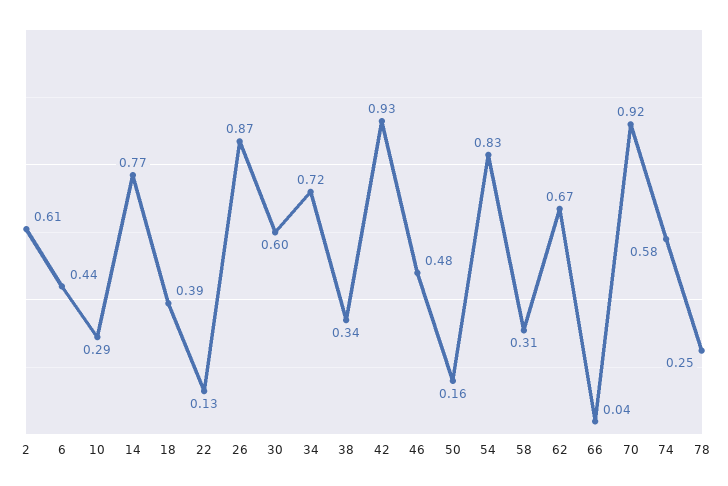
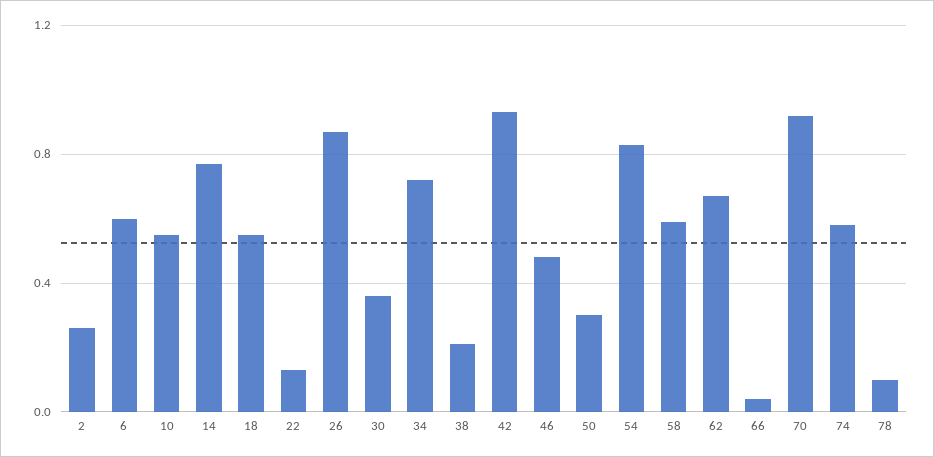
  {
-   "2": 0.61,
+   "2": 0.25,
-   "6": 0.44,
+   "6": 0.6,
-   "10": 0.29,
+   "10": 0.55,
    "14": 0.77,
-   "18": 0.39,
+   "18": 0.55,
    "22": 0.13,
    "26": 0.87,
-   "30": 0.6,
+   "30": 0.35,
    "34": 0.72,
-   "38": 0.34,
+   "38": 0.2,
    "42": 0.93,
    "46": 0.48,
-   "50": 0.16,
+   "50": 0.3,
    "54": 0.83,
-   "58": 0.31,
+   "58": 0.6,
    "62": 0.67,
    "66": 0.04,
    "70": 0.92,
    "74": 0.58,
-   "78": 0.25
+   "78": 0.1
  }

